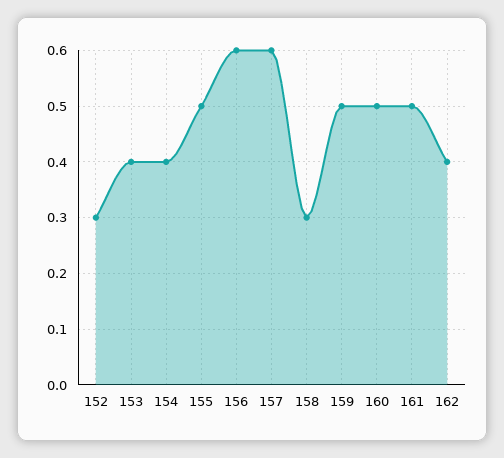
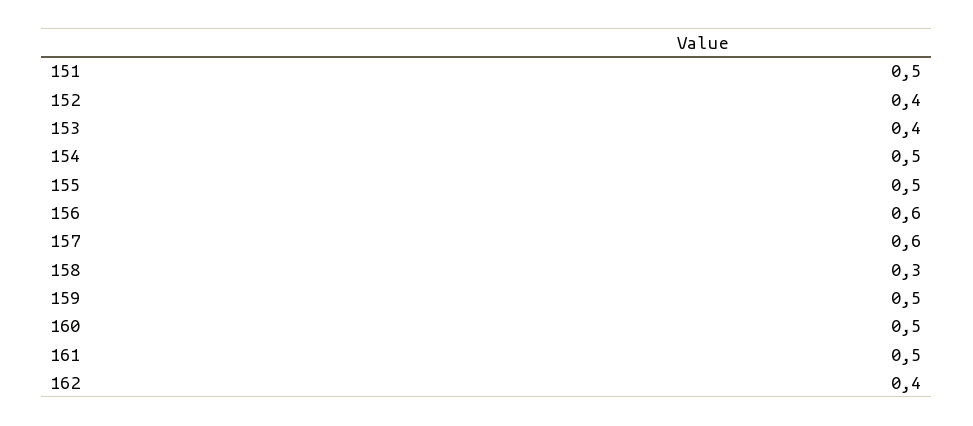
  {
-   "152": 0.3,
+   "152": 0.4,
    "153": 0.4,
-   "154": 0.4,
+   "154": 0.5,
    "155": 0.5,
    "156": 0.6,
    "157": 0.6,
    "158": 0.3,
    "159": 0.5,
    "160": 0.5,
    "161": 0.5,
-   "162": 0.4
+   "162": 0.4,
+   "151": 0.5
  }

